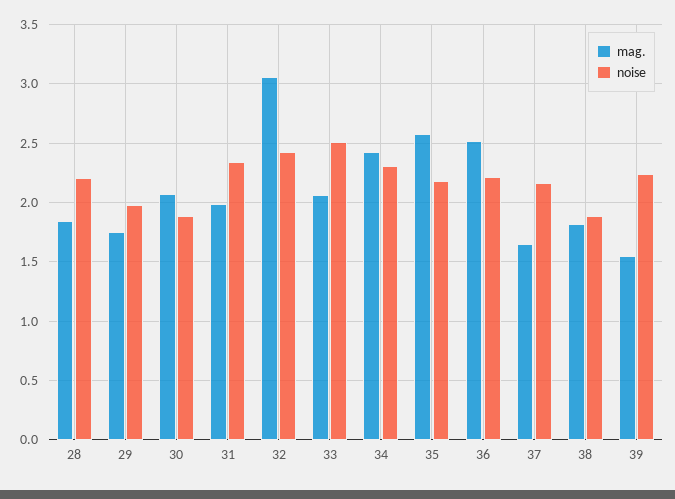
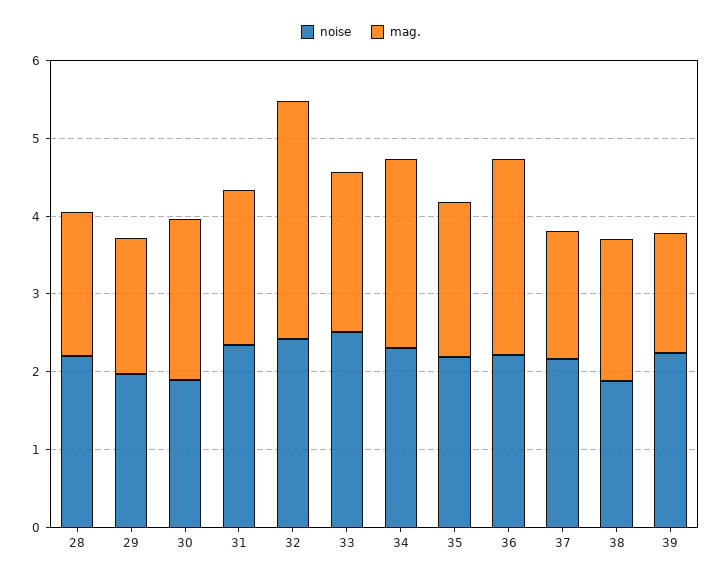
  {
    "mag.": {
      "28": 1.8,
      "29": 1.7,
      "30": 2.1,
      "31": 2,
      "32": 3.1,
      "33": 2.1,
      "34": 2.4,
-     "35": 2.6,
+     "35": 2,
      "36": 2.5,
      "37": 1.6,
      "38": 1.8,
      "39": 1.5
    },
    "noise": {
      "28": 2.2,
      "29": 2,
      "30": 1.9,
      "31": 2.3,
      "32": 2.4,
      "33": 2.5,
      "34": 2.3,
      "35": 2.2,
      "36": 2.2,
      "37": 2.2,
      "38": 1.9,
      "39": 2.2
    }
  }

